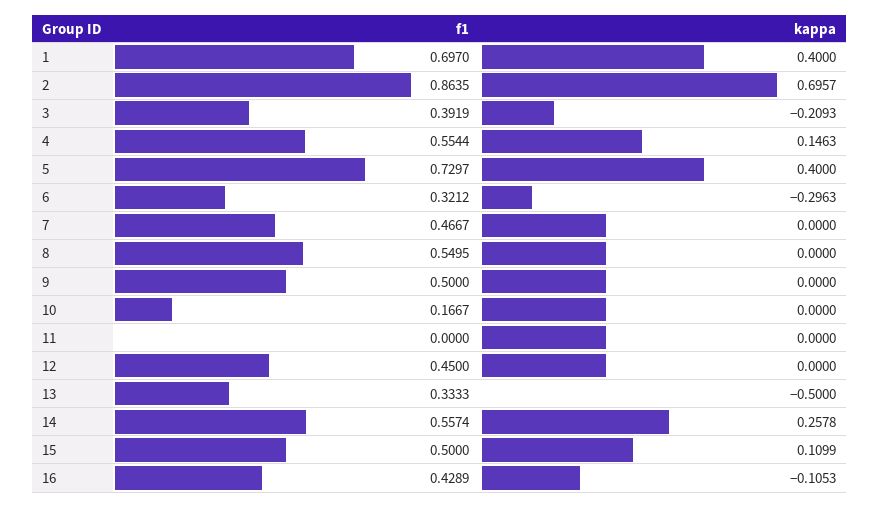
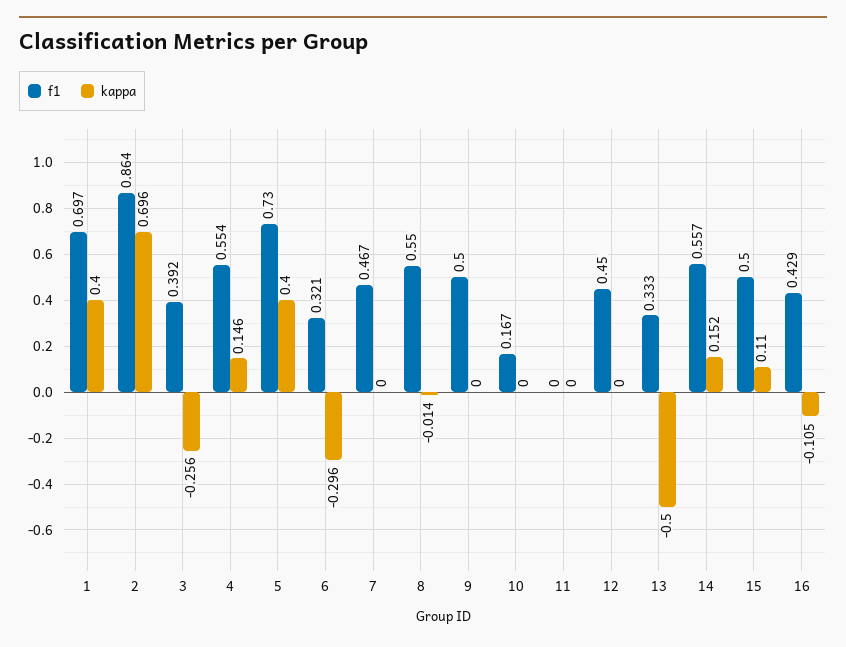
  {
    "f1": {
      "1": 0.697,
      "2": 0.8635,
      "3": 0.3919,
      "4": 0.5544,
      "5": 0.7297,
      "6": 0.3212,
      "7": 0.4667,
      "8": 0.5495,
      "9": 0.5,
      "10": 0.1667,
      "11": 0,
      "12": 0.45,
      "13": 0.3333,
      "14": 0.5574,
      "15": 0.5,
      "16": 0.4289
    },
    "kappa": {
      "1": 0.4,
      "2": 0.6957,
-     "3": -0.2093,
+     "3": -0.256,
      "4": 0.1463,
      "5": 0.4,
      "6": -0.2963,
      "7": 0,
-     "8": 0,
+     "8": -0.014,
      "9": 0,
      "10": 0,
      "11": 0,
      "12": 0,
      "13": -0.5,
-     "14": 0.2578,
+     "14": 0.152,
      "15": 0.1099,
      "16": -0.1053
    }
  }

